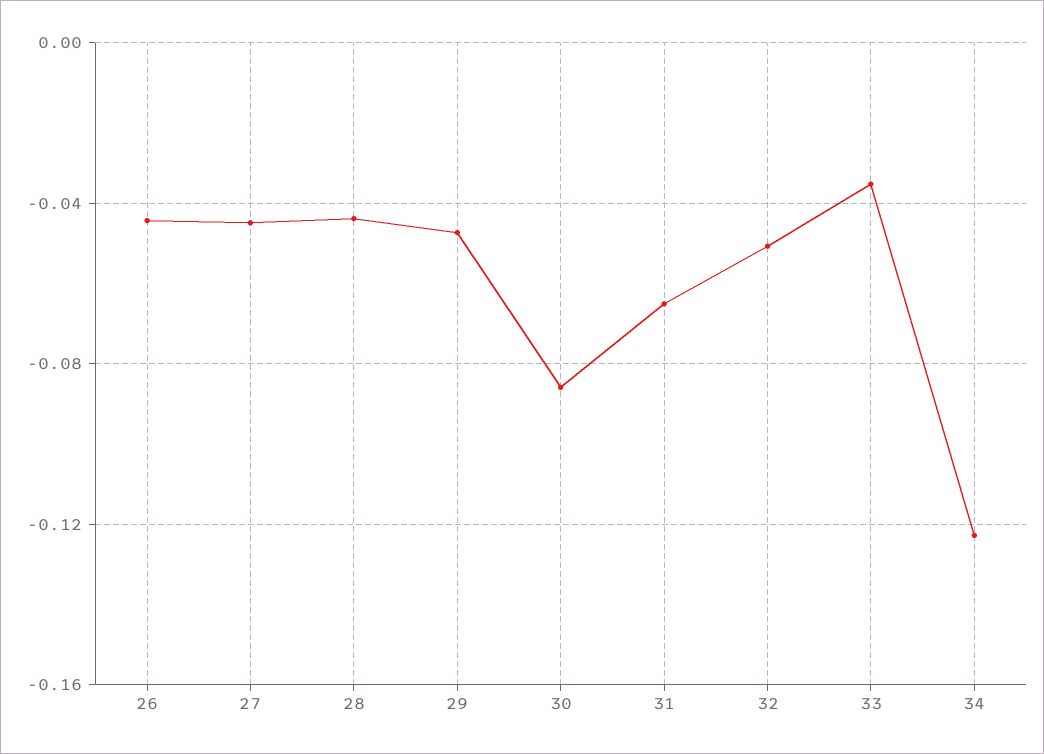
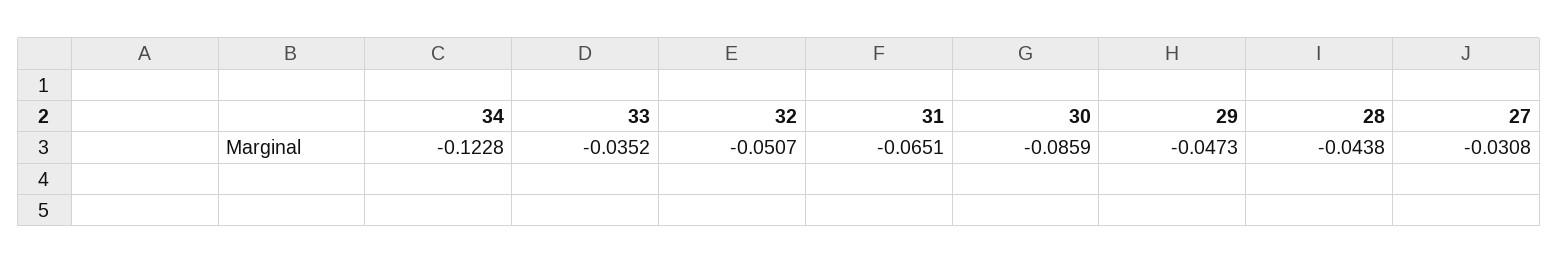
  {
-   "26": -0.045,
-   "27": -0.045,
+   "27": -0.0308,
    "28": -0.0438,
    "29": -0.0473,
    "30": -0.0859,
    "31": -0.0651,
    "32": -0.0507,
    "33": -0.0352,
    "34": -0.1228
  }

